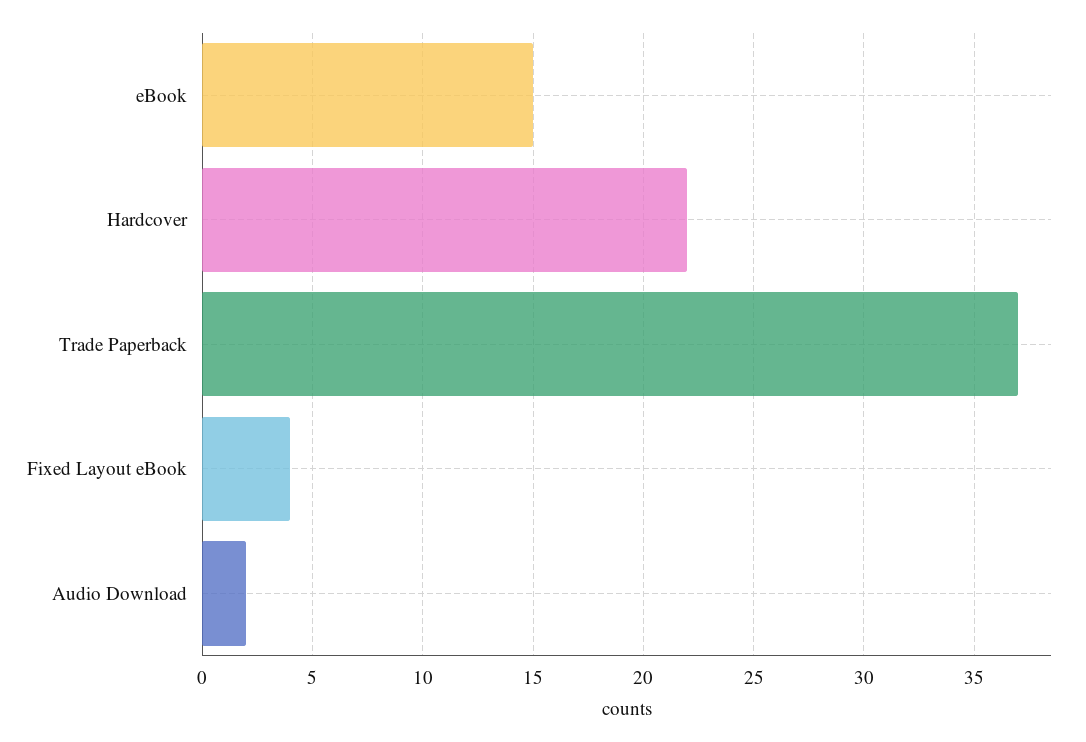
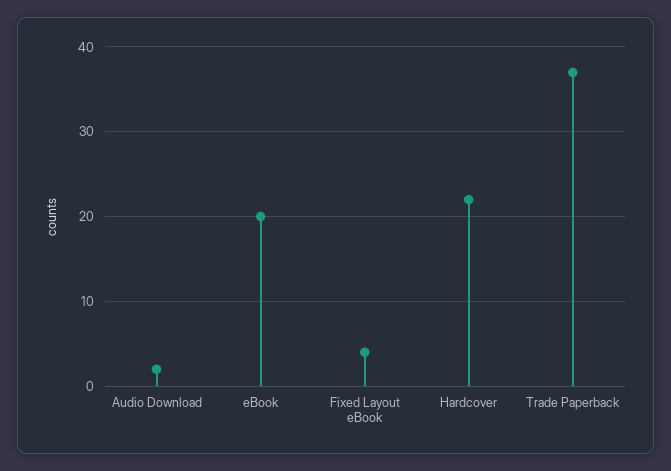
  {
-   "eBook": 15,
+   "eBook": 20,
    "Hardcover": 22,
    "Trade Paperback": 37,
    "Fixed Layout eBook": 4,
    "Audio Download": 2
  }

